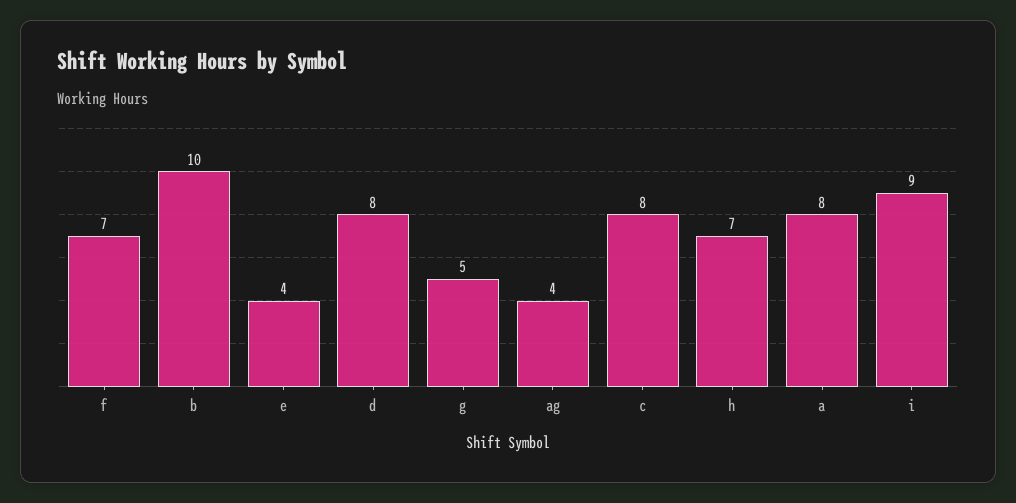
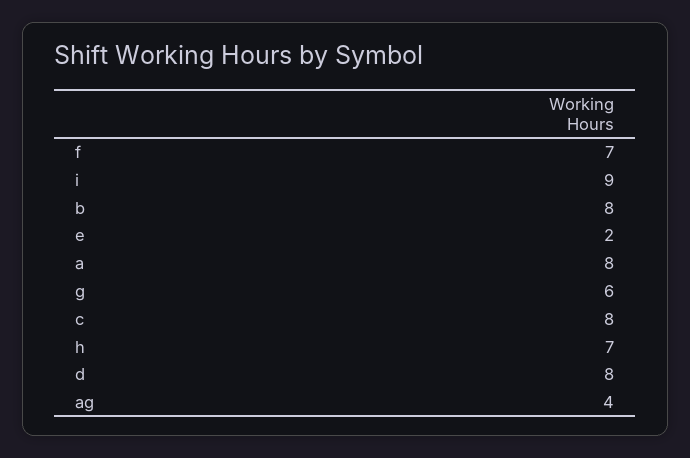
  {
    "f": 7,
-   "b": 10,
+   "b": 8,
-   "e": 4,
+   "e": 2,
    "d": 8,
-   "g": 5,
+   "g": 6,
    "ag": 4,
    "c": 8,
    "h": 7,
    "a": 8,
    "i": 9
  }

